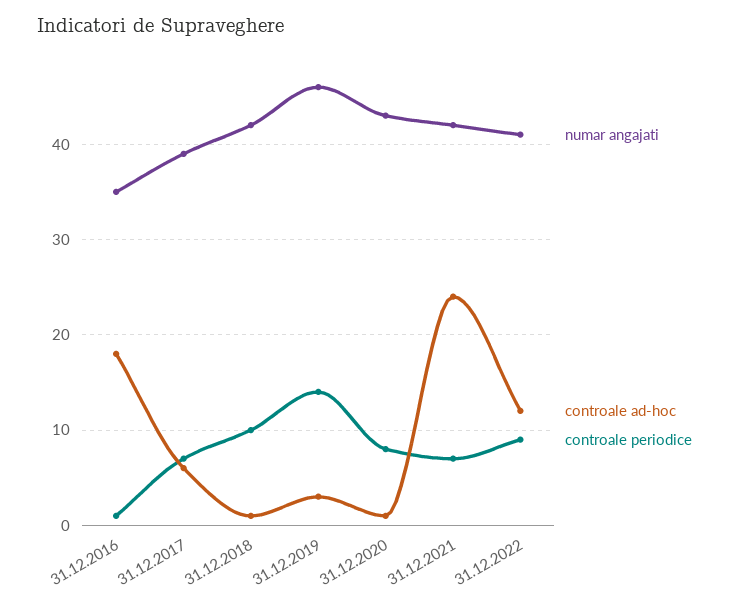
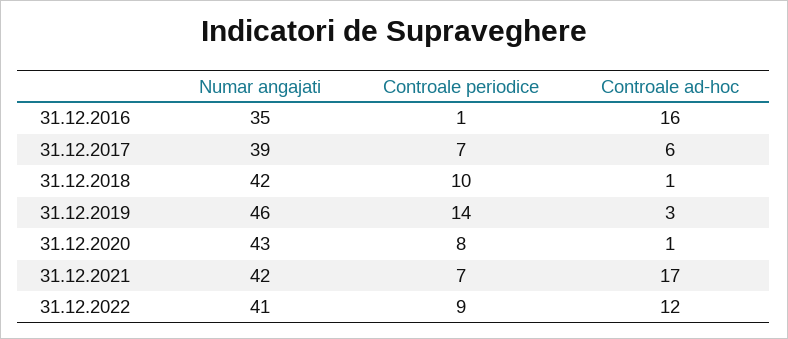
  {
    "numar angajati": {
      "31.12.2016": 35,
      "31.12.2017": 39,
      "31.12.2018": 42,
      "31.12.2019": 46,
      "31.12.2020": 43,
      "31.12.2021": 42,
      "31.12.2022": 41
    },
    "controale ad-hoc": {
-     "31.12.2016": 18,
+     "31.12.2016": 16,
      "31.12.2017": 6,
      "31.12.2018": 1,
      "31.12.2019": 3,
      "31.12.2020": 1,
-     "31.12.2021": 24,
+     "31.12.2021": 17,
      "31.12.2022": 12
    },
    "controale periodice": {
      "31.12.2016": 1,
      "31.12.2017": 7,
      "31.12.2018": 10,
      "31.12.2019": 14,
      "31.12.2020": 8,
      "31.12.2021": 7,
      "31.12.2022": 9
    }
  }

